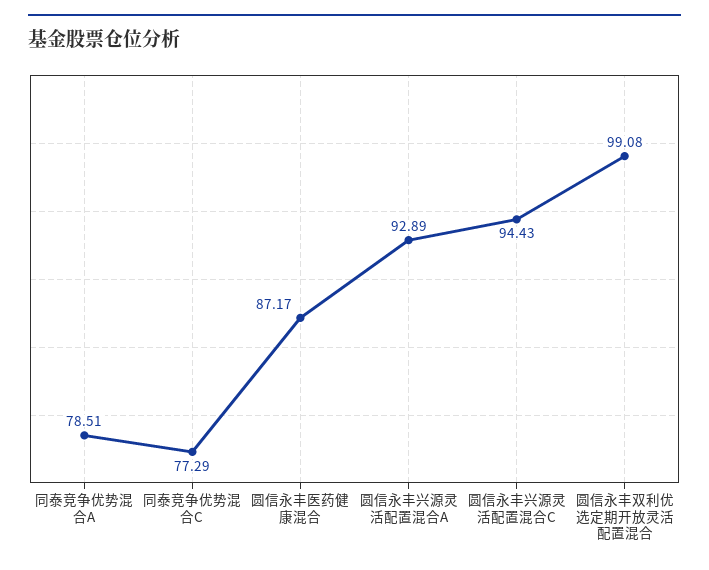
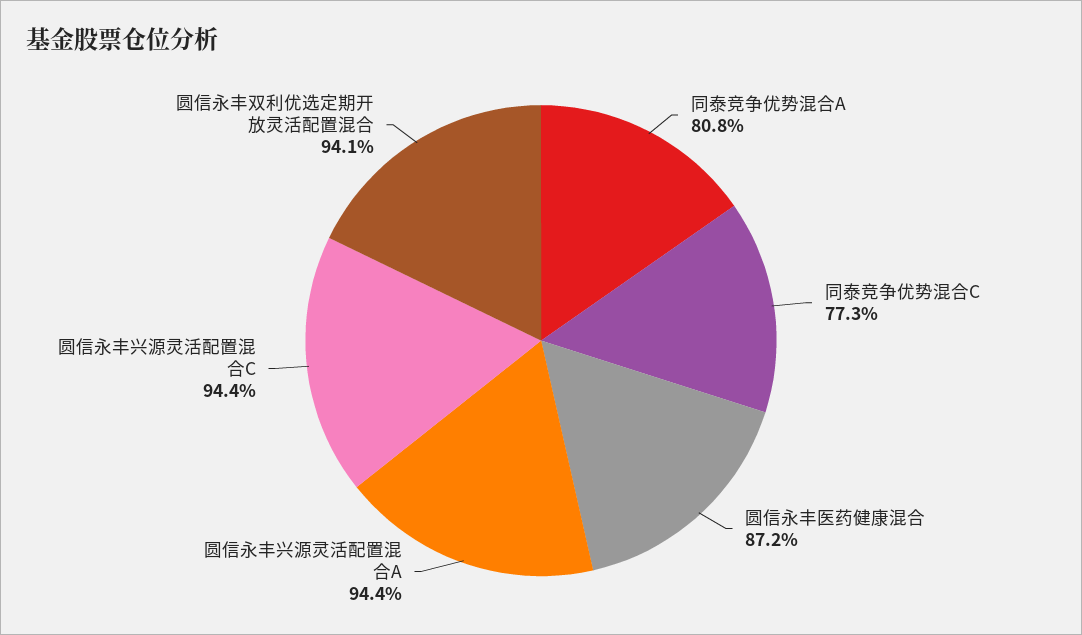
  {
-   "同泰竞争优势混合A": 78.51,
+   "同泰竞争优势混合A": 80.8,
    "同泰竞争优势混合C": 77.29,
    "圆信永丰医药健康混合": 87.17,
-   "圆信永丰兴源灵活配置混合A": 92.89,
+   "圆信永丰兴源灵活配置混合A": 94.4,
    "圆信永丰兴源灵活配置混合C": 94.43,
-   "圆信永丰双利优选定期开放灵活配置混合": 99.08
+   "圆信永丰双利优选定期开放灵活配置混合": 94.1
  }

